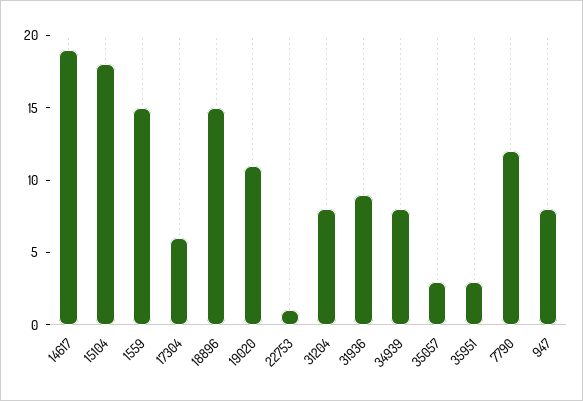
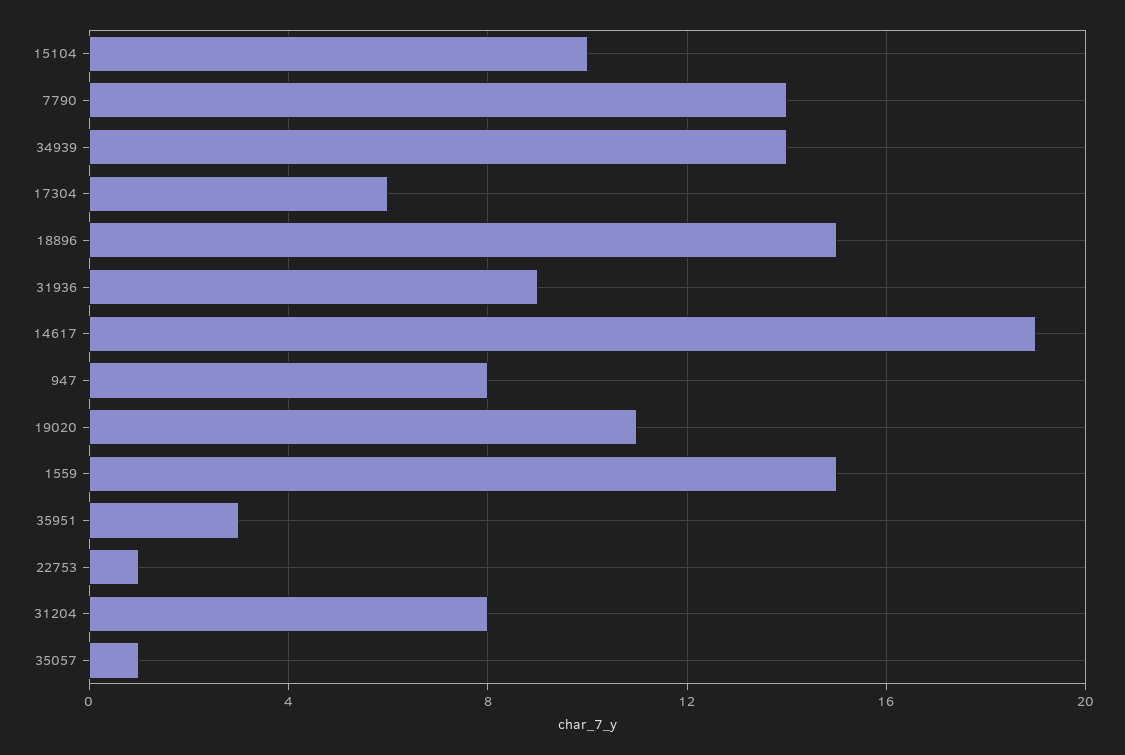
  {
    "14617": 19,
-   "15104": 18,
+   "15104": 10,
    "1559": 15,
    "17304": 6,
    "18896": 15,
    "19020": 11,
    "22753": 1,
    "31204": 8,
    "31936": 9,
-   "34939": 8,
+   "34939": 14,
-   "35057": 3,
+   "35057": 1,
    "35951": 3,
-   "7790": 12,
+   "7790": 14,
    "947": 8
  }

